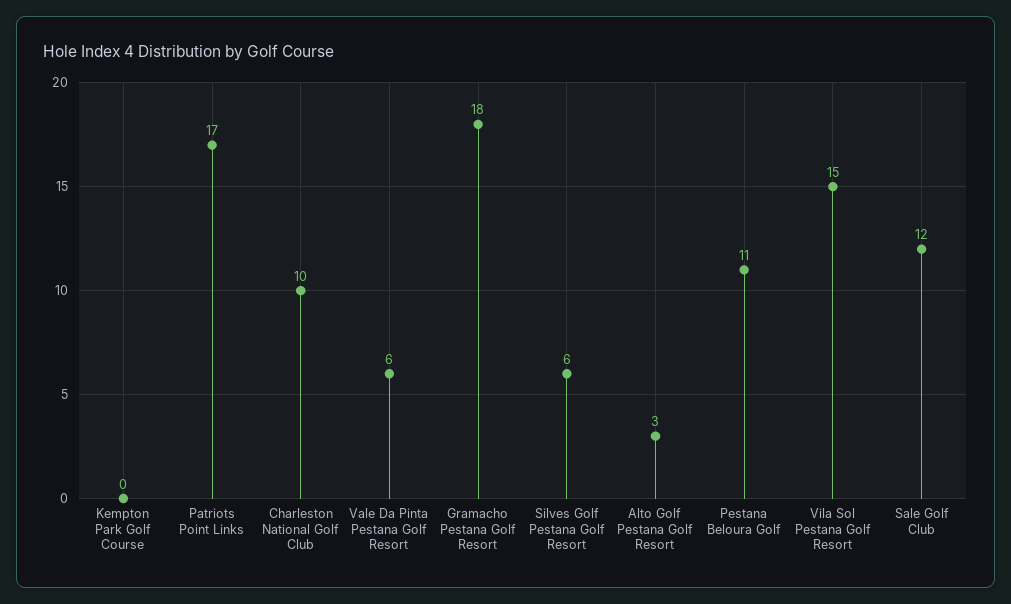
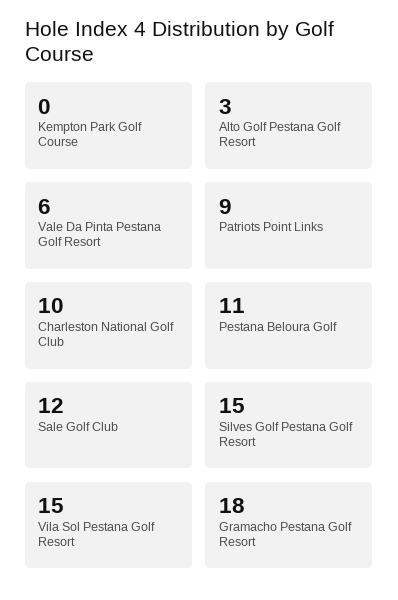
  {
    "Kempton Park Golf Course": 0,
-   "Patriots Point Links": 17,
+   "Patriots Point Links": 9,
    "Charleston National Golf Club": 10,
    "Vale Da Pinta Pestana Golf Resort": 6,
    "Gramacho Pestana Golf Resort": 18,
-   "Silves Golf Pestana Golf Resort": 6,
+   "Silves Golf Pestana Golf Resort": 15,
    "Alto Golf Pestana Golf Resort": 3,
    "Pestana Beloura Golf": 11,
    "Vila Sol Pestana Golf Resort": 15,
    "Sale Golf Club": 12
  }

